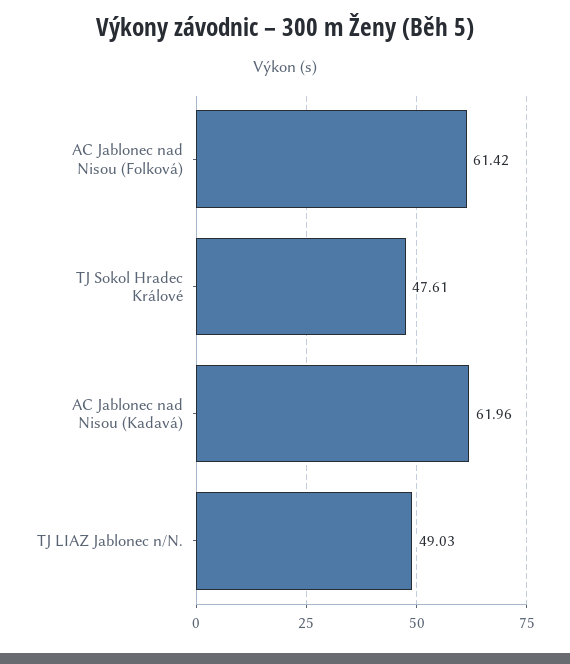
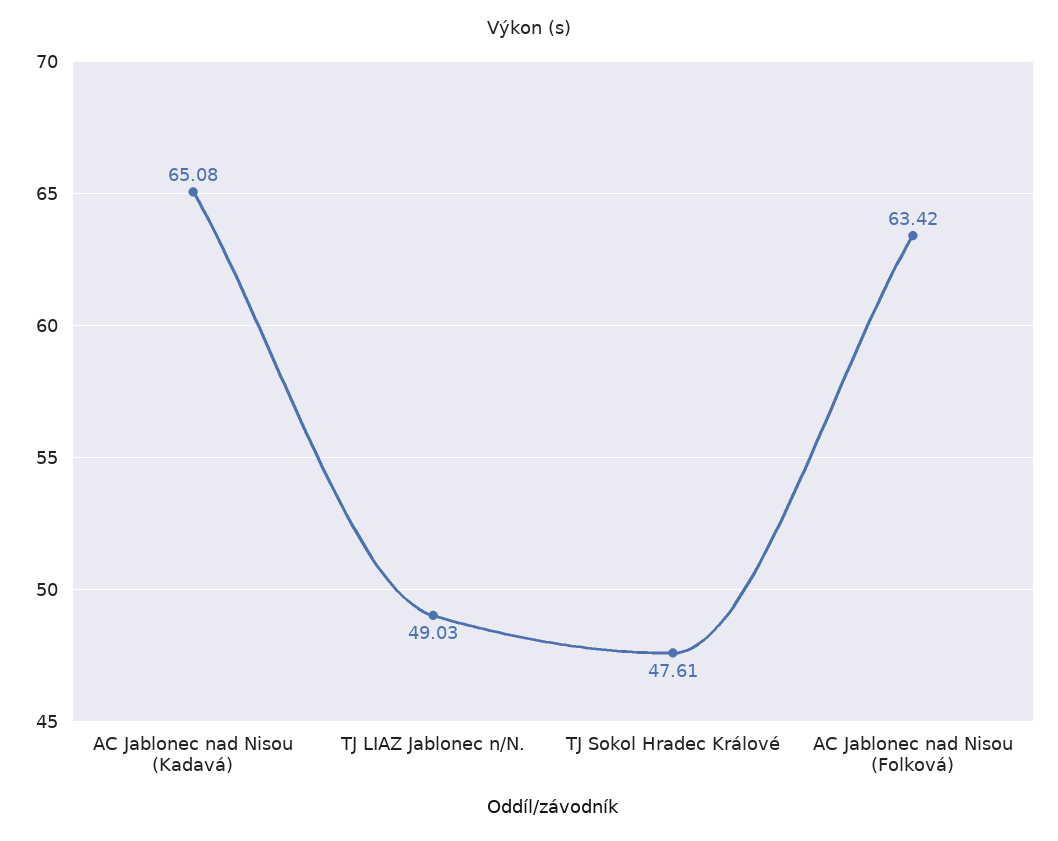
  {
-   "AC Jablonec nad Nisou (Folková)": 61.42,
+   "AC Jablonec nad Nisou (Folková)": 63.42,
    "TJ Sokol Hradec Králové": 47.61,
-   "AC Jablonec nad Nisou (Kadavá)": 61.96,
+   "AC Jablonec nad Nisou (Kadavá)": 65.08,
    "TJ LIAZ Jablonec n/N.": 49.03
  }

